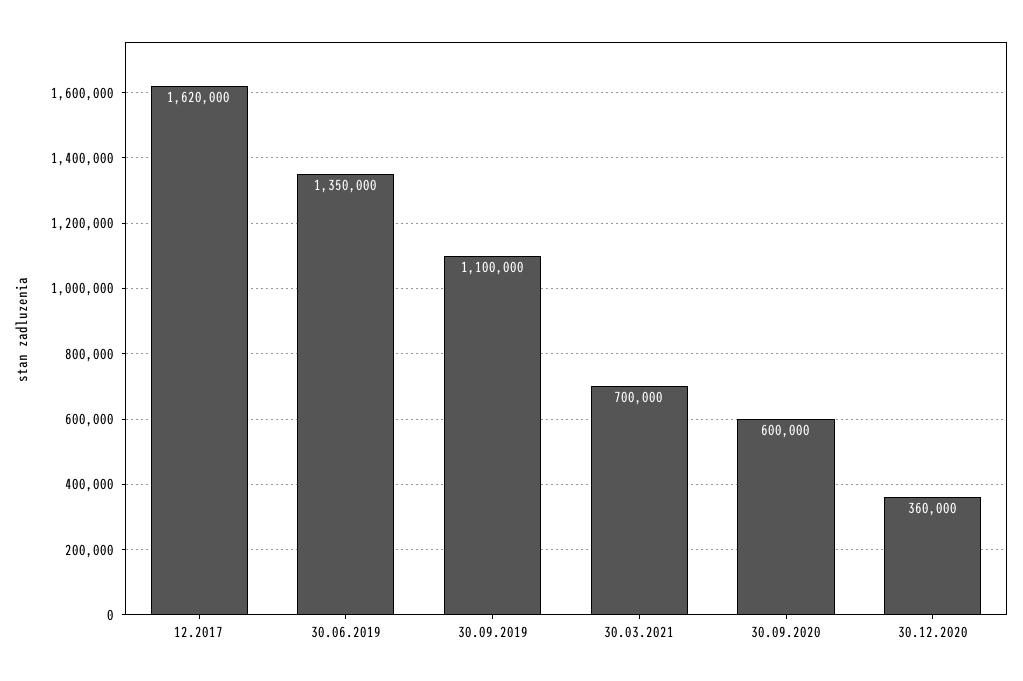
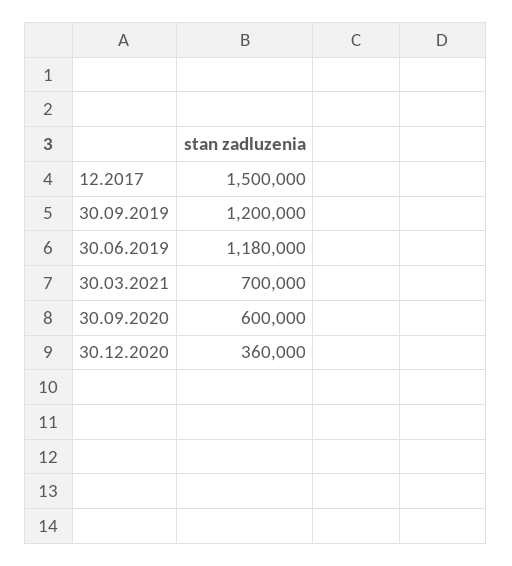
  {
-   "12.2017": 1620000,
+   "12.2017": 1500000,
-   "30.06.2019": 1350000,
+   "30.06.2019": 1180000,
-   "30.09.2019": 1100000,
+   "30.09.2019": 1200000,
    "30.03.2021": 700000,
    "30.09.2020": 600000,
    "30.12.2020": 360000
  }

